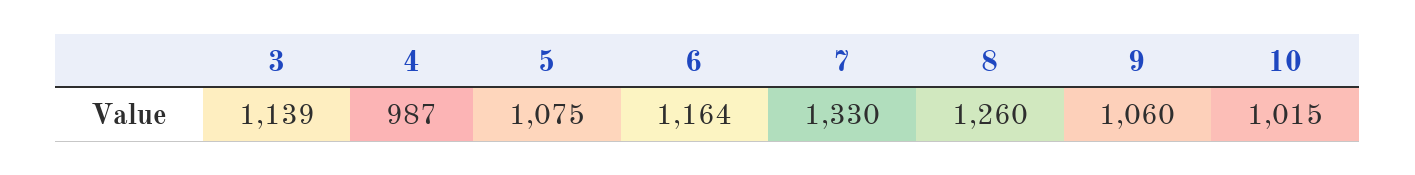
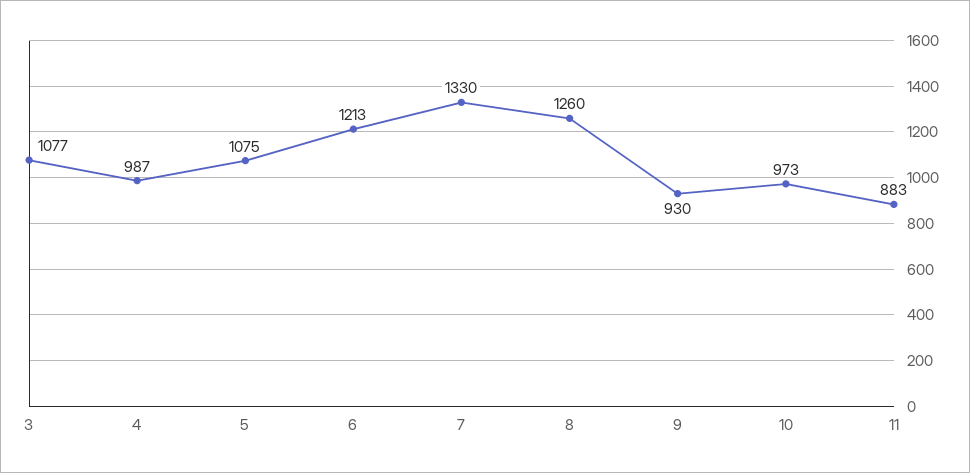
  {
-   "3": 1139,
+   "3": 1077,
    "4": 987,
    "5": 1075,
-   "6": 1164,
+   "6": 1213,
    "7": 1330,
    "8": 1260,
-   "9": 1060,
+   "9": 930,
-   "10": 1015
+   "10": 973,
+   "11": 883
  }

